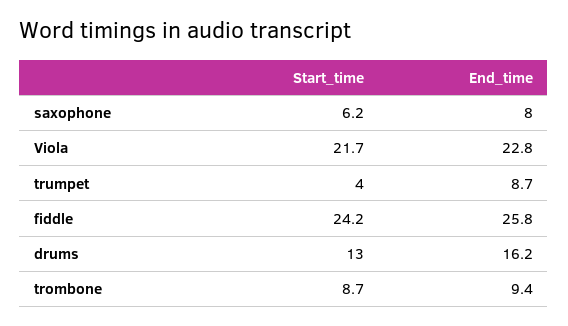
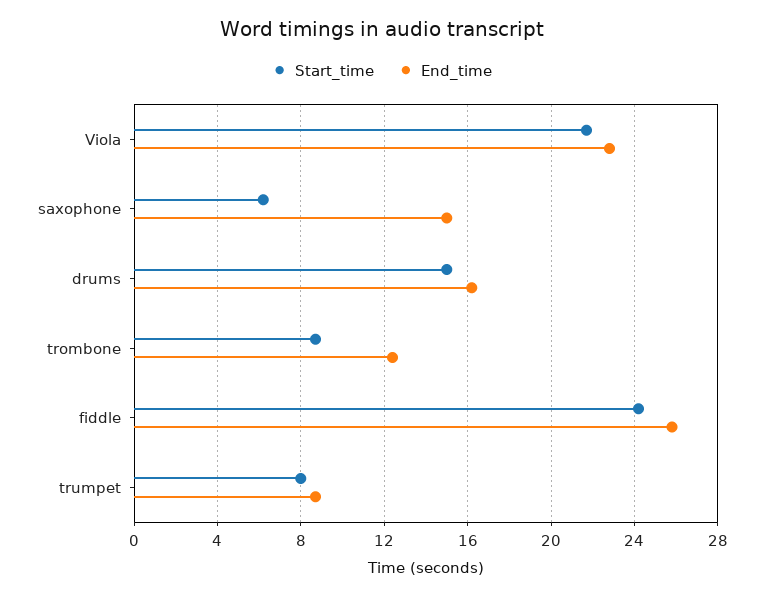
  {
    "Start_time": {
      "saxophone": 6.2,
      "Viola": 21.7,
-     "trumpet": 4,
+     "trumpet": 8,
      "fiddle": 24.2,
-     "drums": 13,
+     "drums": 15,
      "trombone": 8.7
    },
    "End_time": {
-     "saxophone": 8,
+     "saxophone": 15,
      "Viola": 22.8,
      "trumpet": 8.7,
      "fiddle": 25.8,
      "drums": 16.2,
-     "trombone": 9.4
+     "trombone": 12.5
    }
  }

